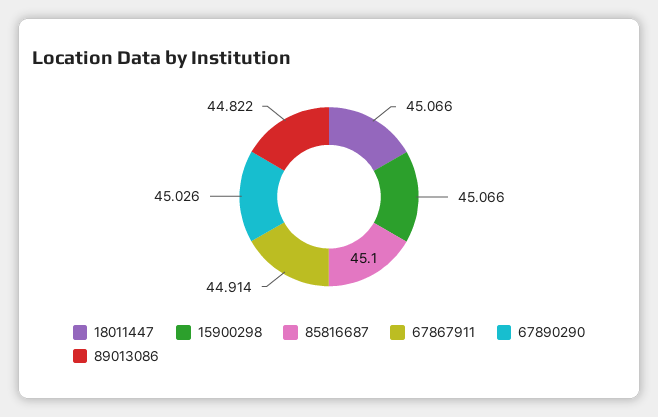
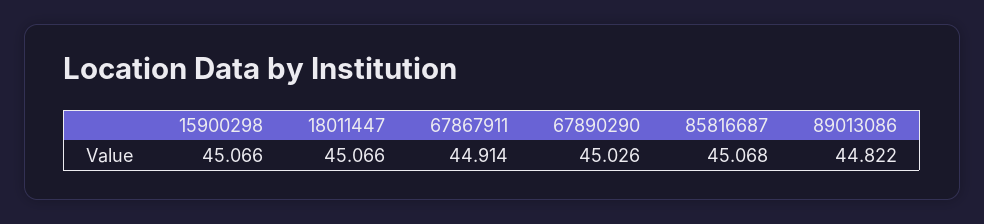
  {
    "18011447": 45.066,
    "15900298": 45.066,
-   "85816687": 45.1,
+   "85816687": 45.068,
    "67867911": 44.914,
    "67890290": 45.026,
    "89013086": 44.822
  }

